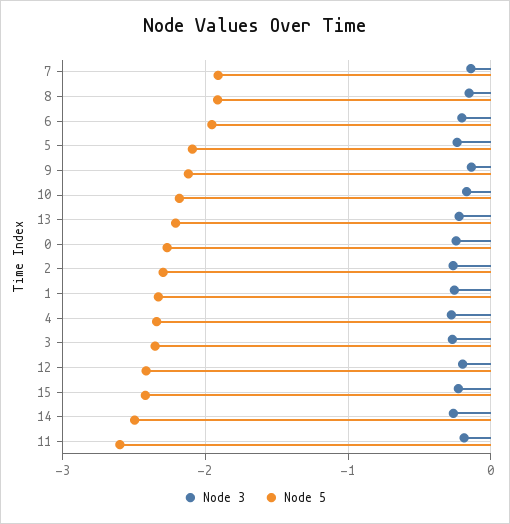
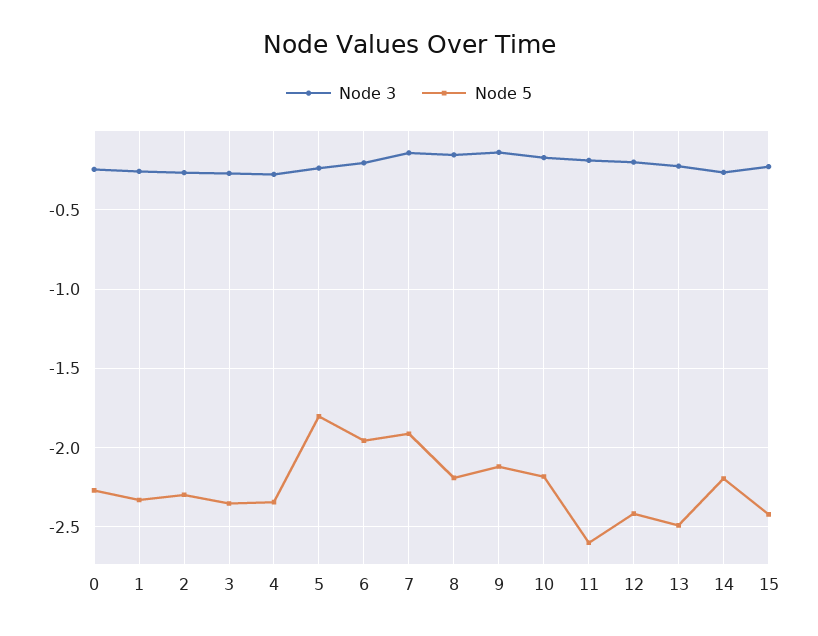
  {
    "Node 3": {
      "7": -0.15,
      "8": -0.15,
      "6": -0.2,
      "5": -0.25,
      "9": -0.15,
      "10": -0.15,
      "13": -0.2,
      "0": -0.25,
      "2": -0.25,
      "1": -0.25,
      "4": -0.3,
      "3": -0.25,
      "12": -0.2,
      "15": -0.25,
      "14": -0.25,
      "11": -0.2
    },
    "Node 5": {
      "7": -1.9,
-     "8": -1.9,
+     "8": -2.2,
      "6": -1.95,
-     "5": -2.1,
+     "5": -1.8,
      "9": -2.1,
      "10": -2.2,
-     "13": -2.2,
+     "13": -2.5,
      "0": -2.25,
      "2": -2.3,
      "1": -2.35,
      "4": -2.35,
      "3": -2.35,
      "12": -2.4,
      "15": -2.4,
-     "14": -2.5,
+     "14": -2.2,
      "11": -2.6
    }
  }

